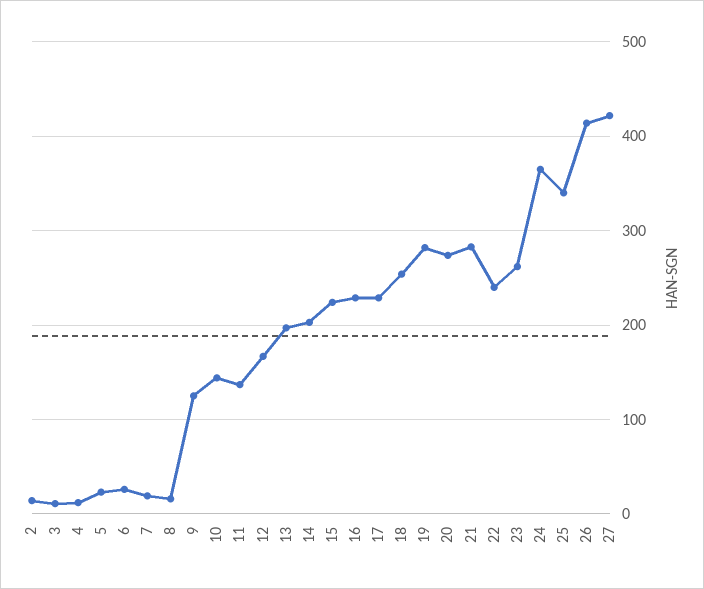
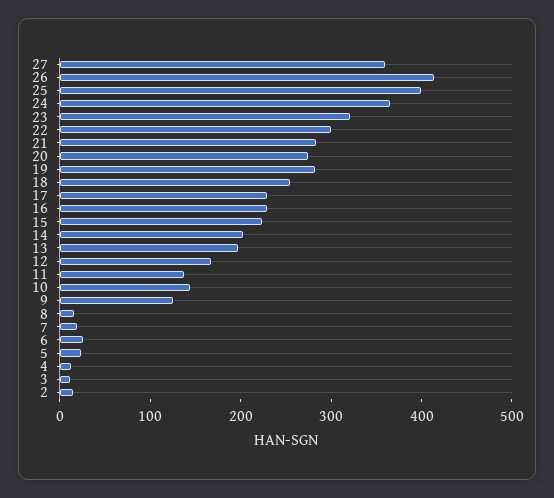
  {
    "2": 10,
    "3": 10,
    "4": 10,
    "5": 20,
    "6": 30,
    "7": 20,
    "8": 20,
    "9": 130,
    "10": 140,
    "11": 140,
    "12": 170,
    "13": 200,
    "14": 200,
    "15": 220,
    "16": 230,
    "17": 230,
    "18": 250,
    "19": 280,
    "20": 270,
    "21": 280,
-   "22": 240,
+   "22": 300,
-   "23": 260,
+   "23": 320,
    "24": 370,
-   "25": 340,
+   "25": 400,
    "26": 410,
-   "27": 420
+   "27": 360
  }

